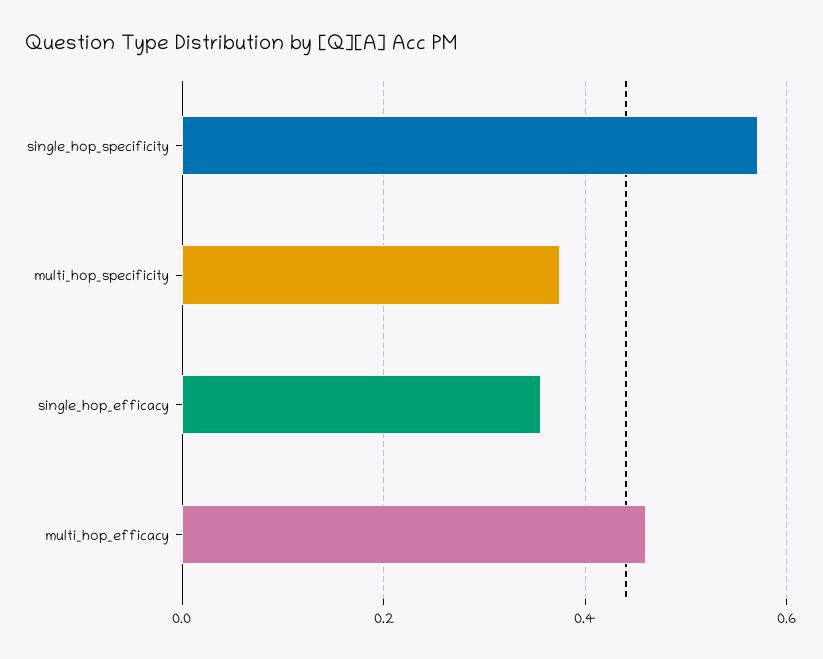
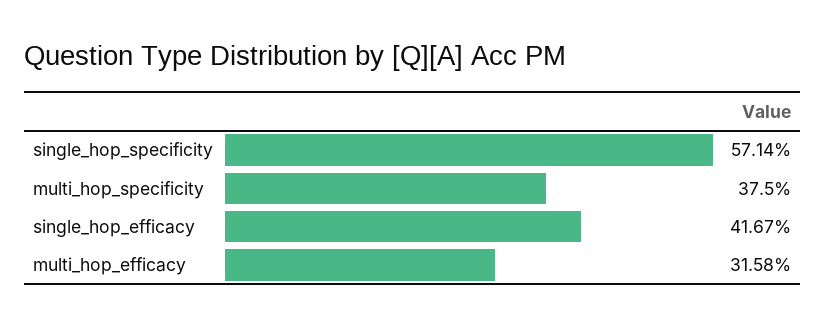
  {
    "single_hop_specificity": 0.5714,
    "multi_hop_specificity": 0.375,
-   "single_hop_efficacy": 0.36,
+   "single_hop_efficacy": 0.4167,
-   "multi_hop_efficacy": 0.46
+   "multi_hop_efficacy": 0.3158
  }

